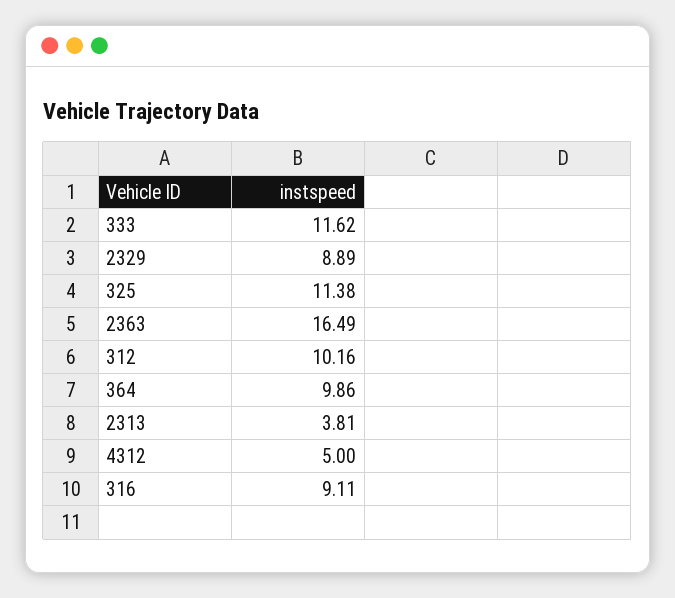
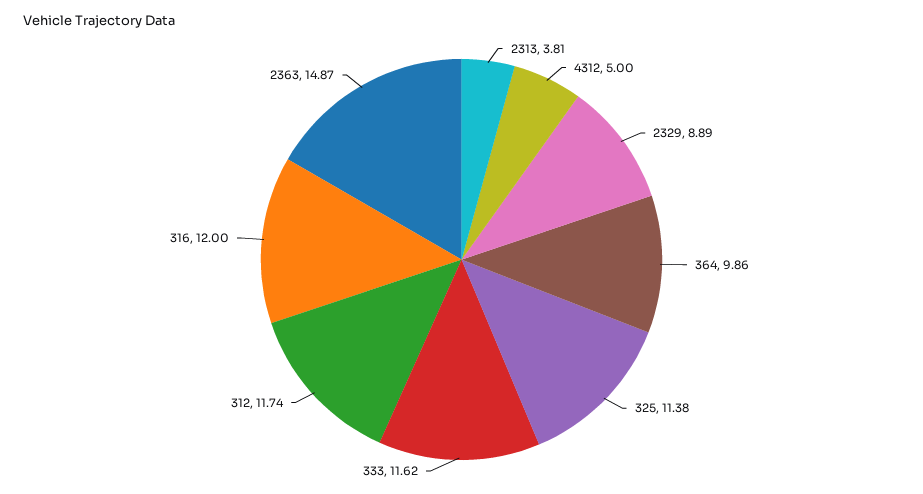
  {
    "333": 11.62,
    "2329": 8.89,
    "325": 11.38,
-   "2363": 16.49,
+   "2363": 14.87,
-   "312": 10.16,
+   "312": 11.74,
    "364": 9.86,
    "2313": 3.81,
    "4312": 5,
-   "316": 9.11
+   "316": 12
  }

